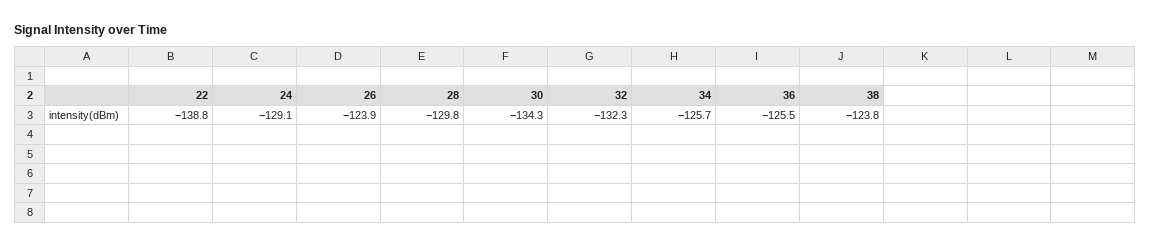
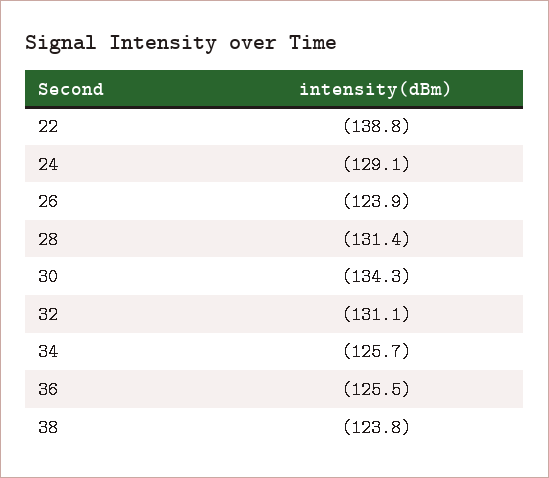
  {
    "22": -138.8,
    "24": -129.1,
    "26": -123.9,
-   "28": -129.8,
+   "28": -131.4,
    "30": -134.3,
-   "32": -132.3,
+   "32": -131.1,
    "34": -125.7,
    "36": -125.5,
    "38": -123.8
  }

